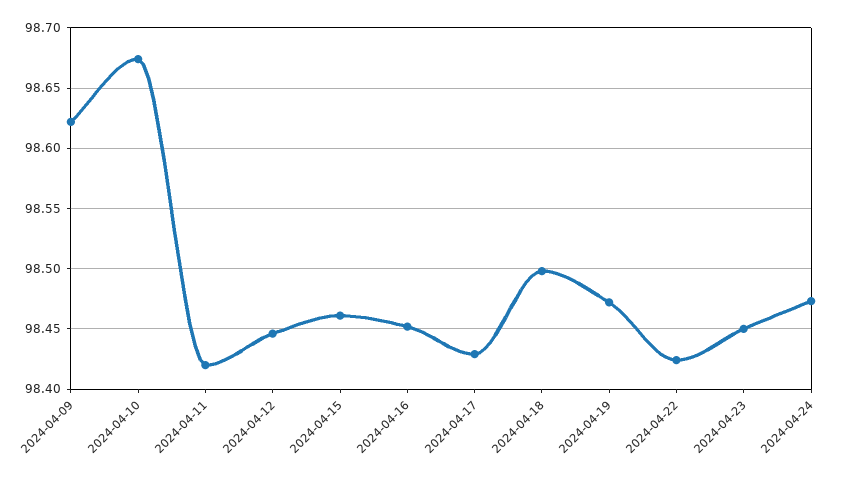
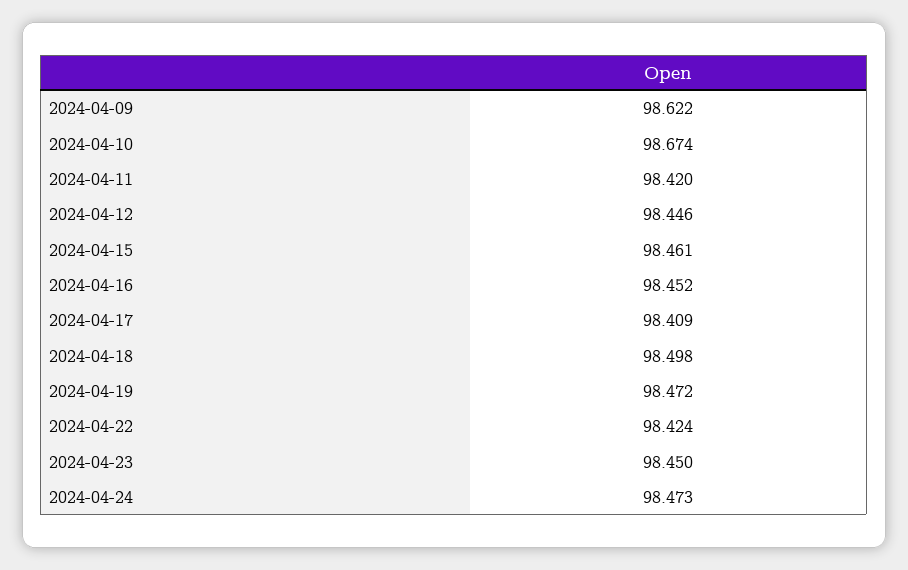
  {
    "2024-04-09": 98.622,
    "2024-04-10": 98.674,
    "2024-04-11": 98.42,
    "2024-04-12": 98.446,
    "2024-04-15": 98.461,
    "2024-04-16": 98.452,
-   "2024-04-17": 98.43,
+   "2024-04-17": 98.409,
    "2024-04-18": 98.498,
    "2024-04-19": 98.472,
    "2024-04-22": 98.424,
    "2024-04-23": 98.45,
    "2024-04-24": 98.473
  }

